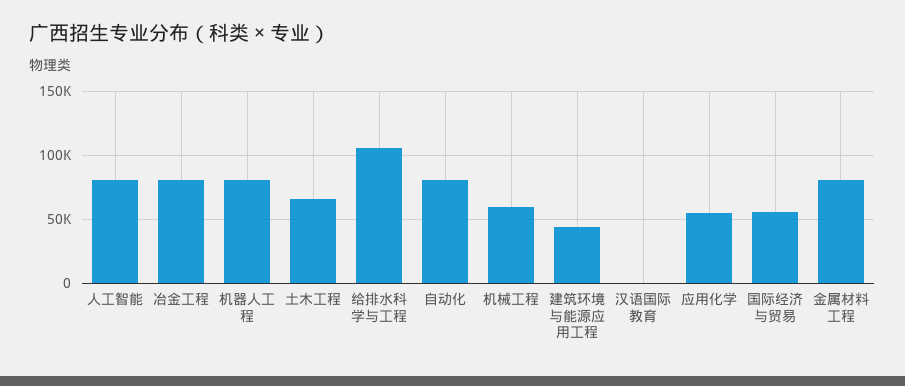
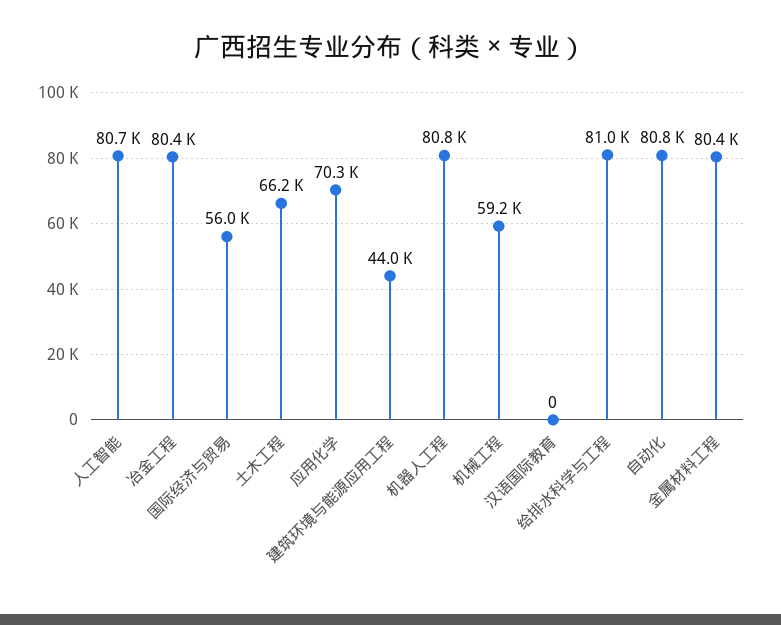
  {
    "人工智能": 80700,
    "冶金工程": 80400,
    "机器人工程": 80800,
    "土木工程": 66200,
-   "给排水科学与工程": 105000,
+   "给排水科学与工程": 81000,
    "自动化": 80800,
    "机械工程": 59200,
    "建筑环境与能源应用工程": 44000,
    "汉语国际教育": 0,
-   "应用化学": 55000,
+   "应用化学": 70300,
    "国际经济与贸易": 56000,
    "金属材料工程": 80400
  }

